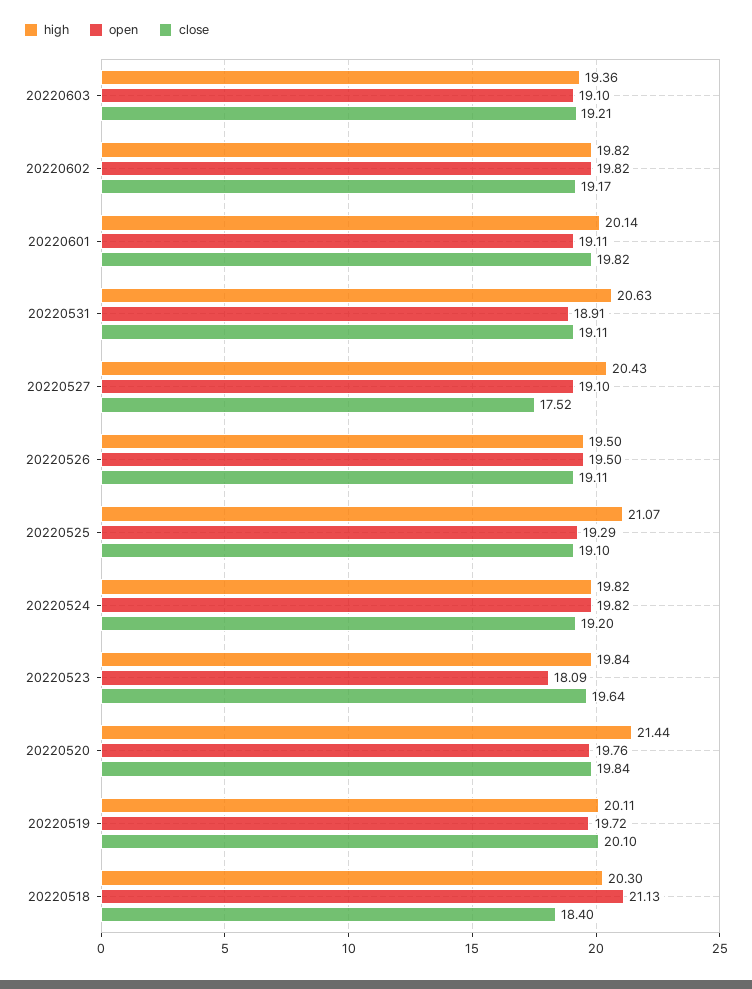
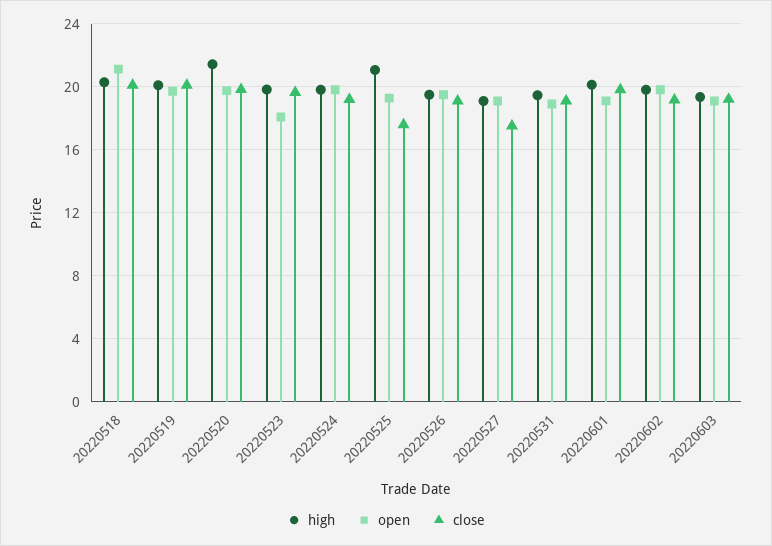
  {
    "high": {
      "20220603": 19.36,
      "20220602": 19.82,
      "20220601": 20.14,
-     "20220531": 20.63,
+     "20220531": 19.5,
-     "20220527": 20.43,
+     "20220527": 19,
      "20220526": 19.5,
      "20220525": 21.07,
      "20220524": 19.82,
      "20220523": 19.84,
      "20220520": 21.44,
      "20220519": 20.11,
      "20220518": 20.3
    },
    "open": {
      "20220603": 19.1,
      "20220602": 19.82,
      "20220601": 19.11,
      "20220531": 18.91,
      "20220527": 19.1,
      "20220526": 19.5,
      "20220525": 19.29,
      "20220524": 19.82,
      "20220523": 18.09,
      "20220520": 19.76,
      "20220519": 19.72,
      "20220518": 21.13
    },
    "close": {
      "20220603": 19.21,
      "20220602": 19.17,
      "20220601": 19.82,
      "20220531": 19.11,
      "20220527": 17.52,
      "20220526": 19.11,
-     "20220525": 19.1,
+     "20220525": 17.5,
      "20220524": 19.2,
      "20220523": 19.64,
      "20220520": 19.84,
      "20220519": 20.1,
-     "20220518": 18.4
+     "20220518": 20
    }
  }

